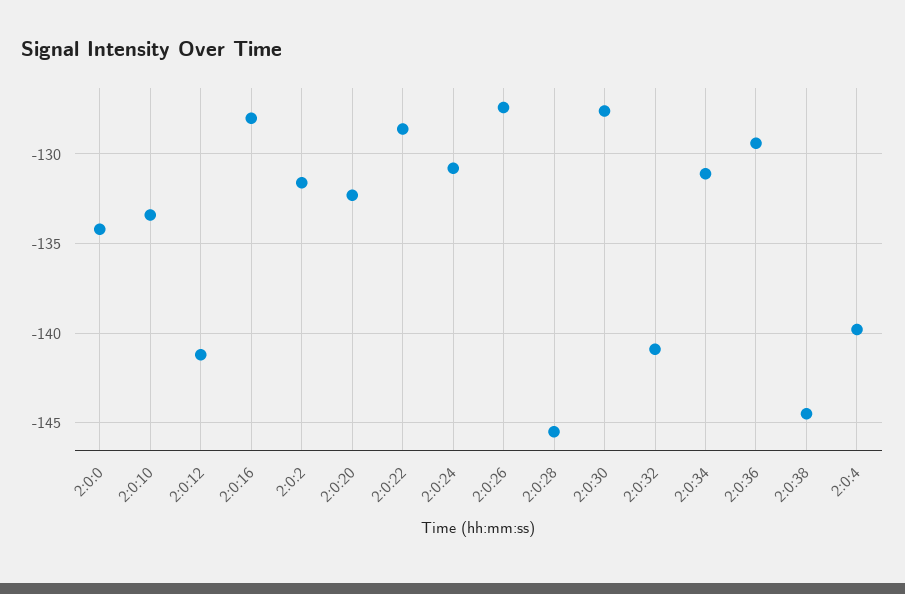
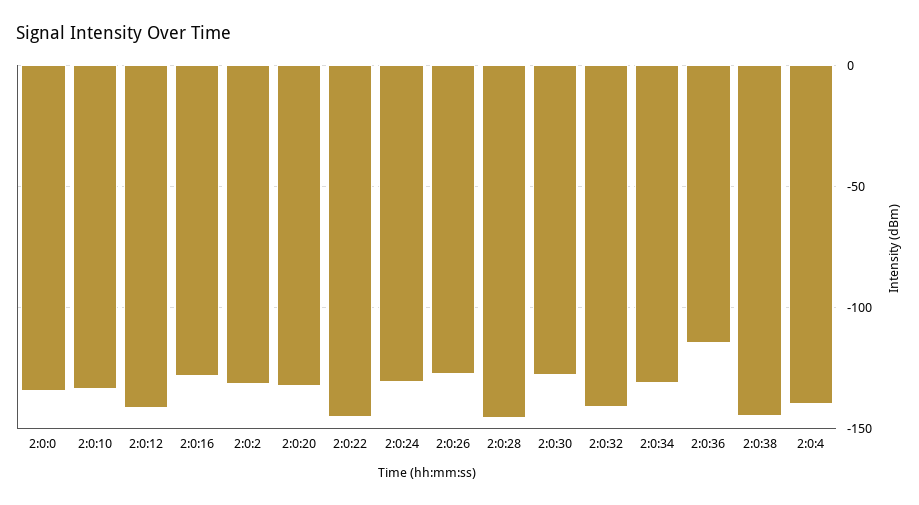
  {
    "2:0:0": -134,
    "2:0:10": -133.5,
    "2:0:12": -141,
    "2:0:16": -128,
    "2:0:2": -131.5,
    "2:0:20": -132.5,
-   "2:0:22": -128.5,
+   "2:0:22": -145,
    "2:0:24": -131,
    "2:0:26": -127.5,
    "2:0:28": -145.5,
    "2:0:30": -127.5,
    "2:0:32": -141,
    "2:0:34": -131,
-   "2:0:36": -129.5,
+   "2:0:36": -115,
    "2:0:38": -144.5,
    "2:0:4": -140
  }

